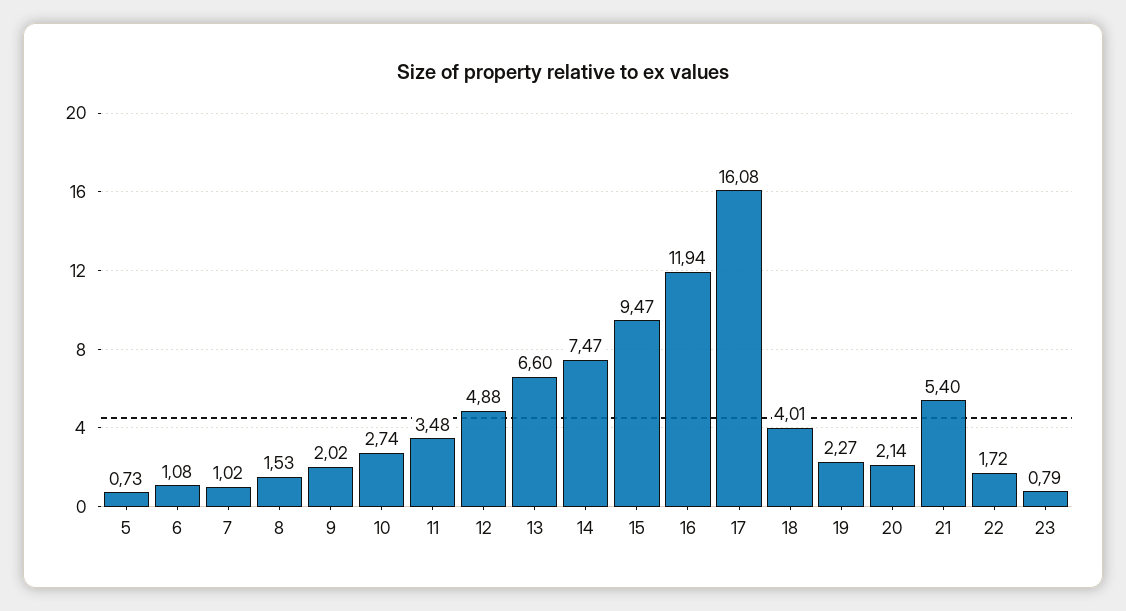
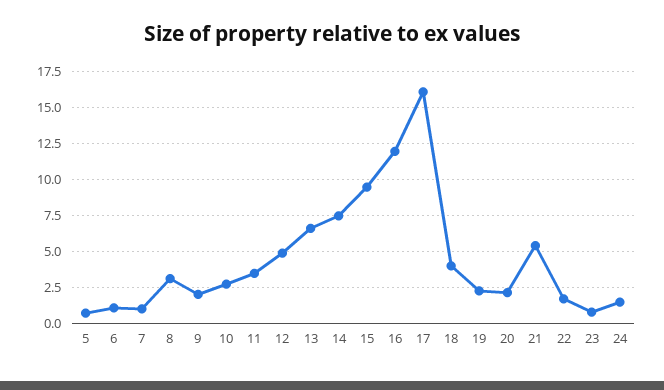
  {
    "5": 0.73,
    "6": 1.08,
    "7": 1.02,
-   "8": 1.53,
+   "8": 3,
    "9": 2.02,
    "10": 2.74,
    "11": 3.48,
    "12": 4.88,
    "13": 6.6,
    "14": 7.47,
    "15": 9.47,
    "16": 11.94,
    "17": 16.08,
    "18": 4.01,
    "19": 2.27,
    "20": 2.14,
    "21": 5.4,
    "22": 1.72,
-   "23": 0.79
+   "23": 0.79,
+   "24": 1.5
  }

